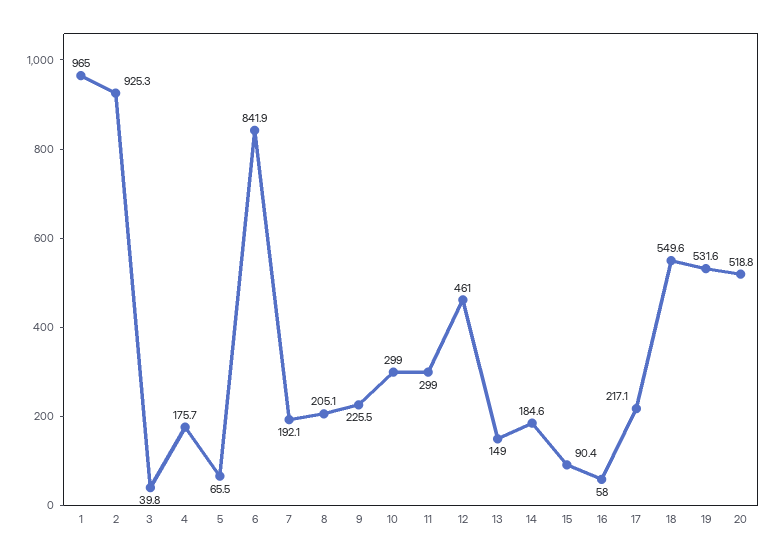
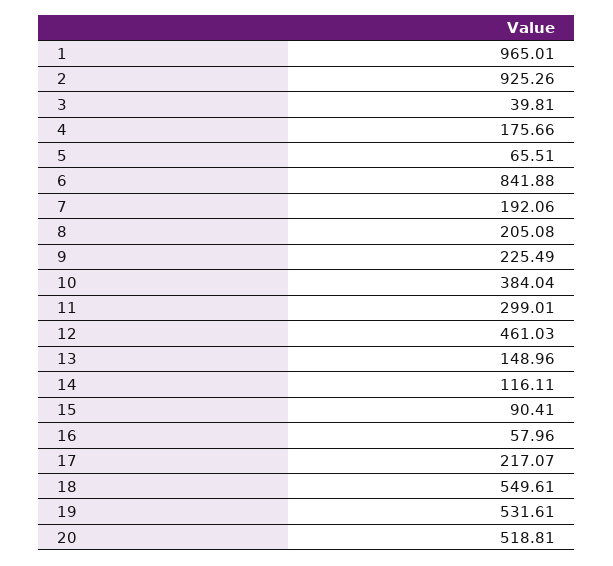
  {
    "1": 965.01,
    "2": 925.26,
    "3": 39.81,
    "4": 175.66,
    "5": 65.51,
    "6": 841.88,
    "7": 192.06,
    "8": 205.08,
    "9": 225.49,
-   "10": 299,
+   "10": 384.04,
    "11": 299.01,
    "12": 461.03,
    "13": 148.96,
-   "14": 184.6,
+   "14": 116.11,
    "15": 90.41,
    "16": 57.96,
    "17": 217.07,
    "18": 549.61,
    "19": 531.61,
    "20": 518.81
  }

